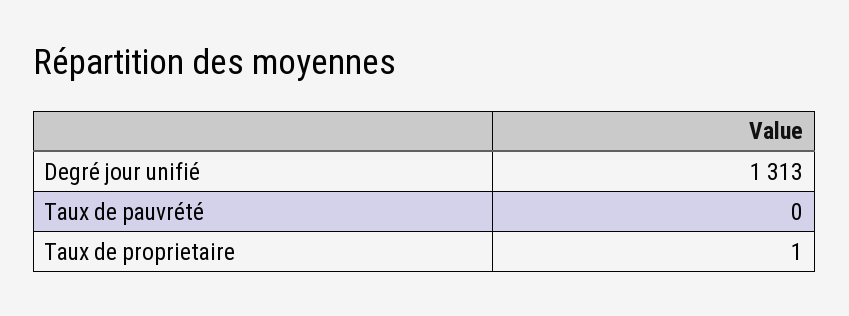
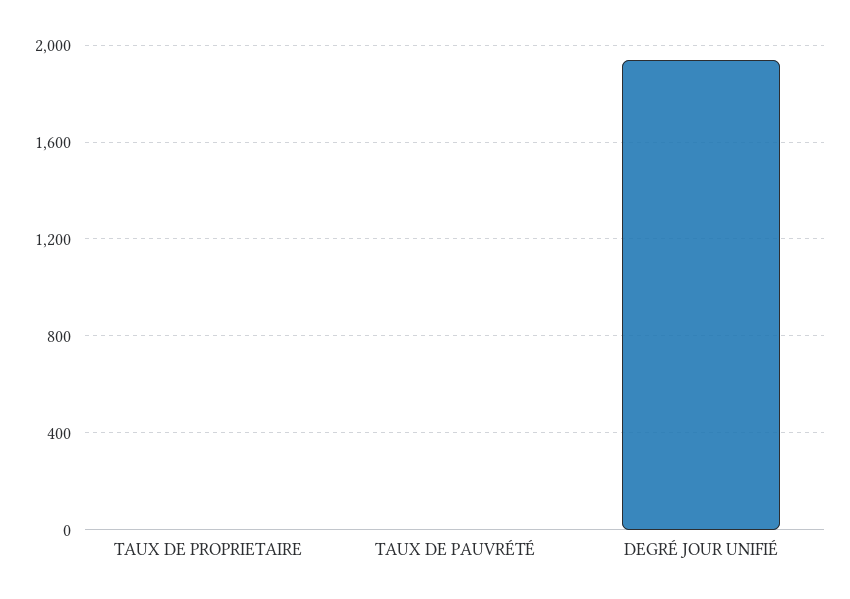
  {
-   "Degré jour unifié": 1313,
+   "Degré jour unifié": 1950,
    "Taux de pauvrété": 0,
    "Taux de proprietaire": 1
  }

